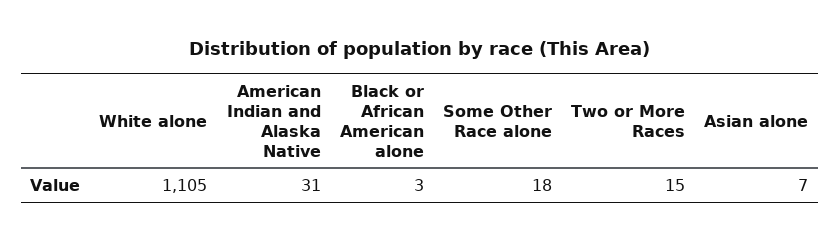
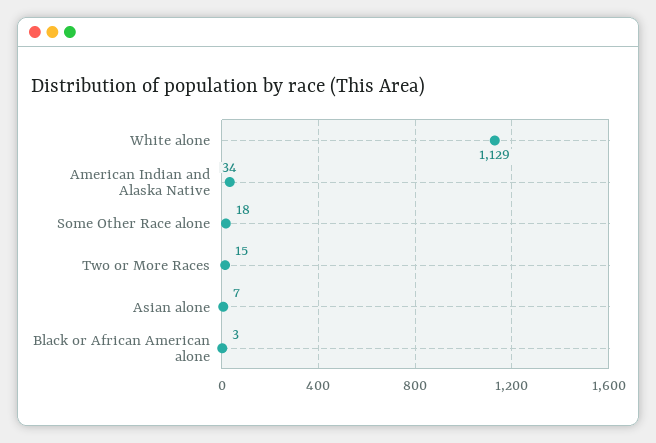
  {
-   "White alone": 1105,
+   "White alone": 1129,
-   "American Indian and Alaska Native": 31,
+   "American Indian and Alaska Native": 34,
    "Black or African American alone": 3,
    "Some Other Race alone": 18,
    "Two or More Races": 15,
    "Asian alone": 7
  }

